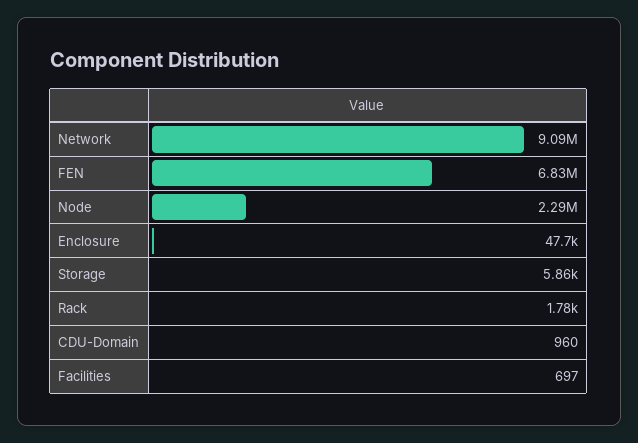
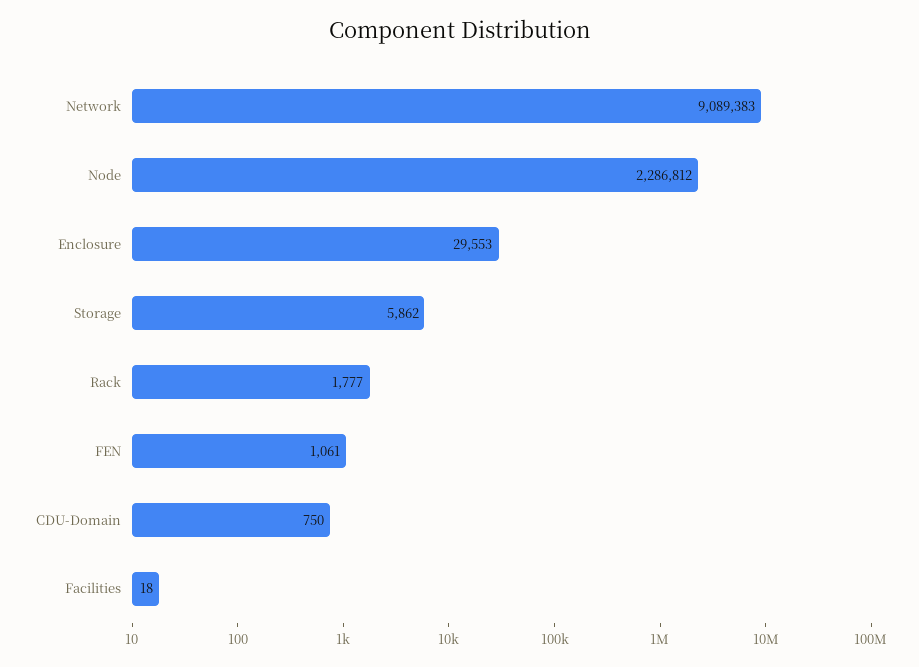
  {
    "Network": 9089383,
-   "FEN": 6830000,
+   "FEN": 1061,
    "Node": 2286812,
-   "Enclosure": 47700,
+   "Enclosure": 29553,
    "Storage": 5862,
    "Rack": 1777,
-   "CDU-Domain": 960,
+   "CDU-Domain": 750,
-   "Facilities": 697
+   "Facilities": 18
  }

